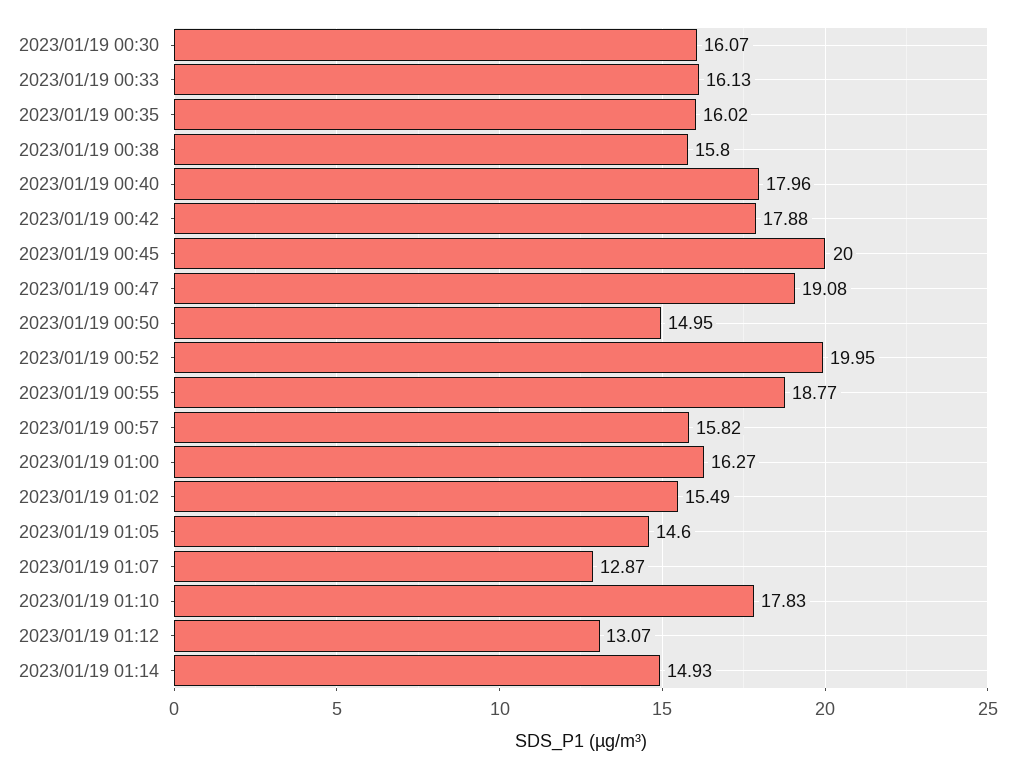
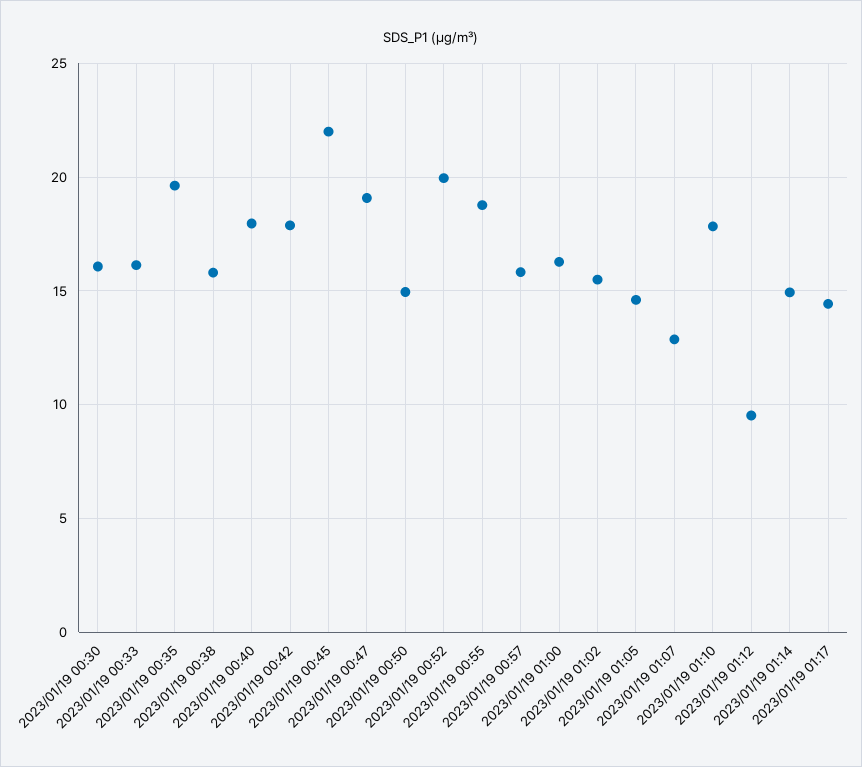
  {
    "2023/01/19 00:30": 16.07,
    "2023/01/19 00:33": 16.13,
-   "2023/01/19 00:35": 16.02,
+   "2023/01/19 00:35": 19.5,
    "2023/01/19 00:38": 15.8,
    "2023/01/19 00:40": 17.96,
    "2023/01/19 00:42": 17.88,
-   "2023/01/19 00:45": 20,
+   "2023/01/19 00:45": 22,
    "2023/01/19 00:47": 19.08,
    "2023/01/19 00:50": 14.95,
    "2023/01/19 00:52": 19.95,
    "2023/01/19 00:55": 18.77,
    "2023/01/19 00:57": 15.82,
    "2023/01/19 01:00": 16.27,
    "2023/01/19 01:02": 15.49,
    "2023/01/19 01:05": 14.6,
    "2023/01/19 01:07": 12.87,
    "2023/01/19 01:10": 17.83,
-   "2023/01/19 01:12": 13.07,
+   "2023/01/19 01:12": 9.5,
-   "2023/01/19 01:14": 14.93
+   "2023/01/19 01:14": 14.93,
+   "2023/01/19 01:17": 14.5
  }

